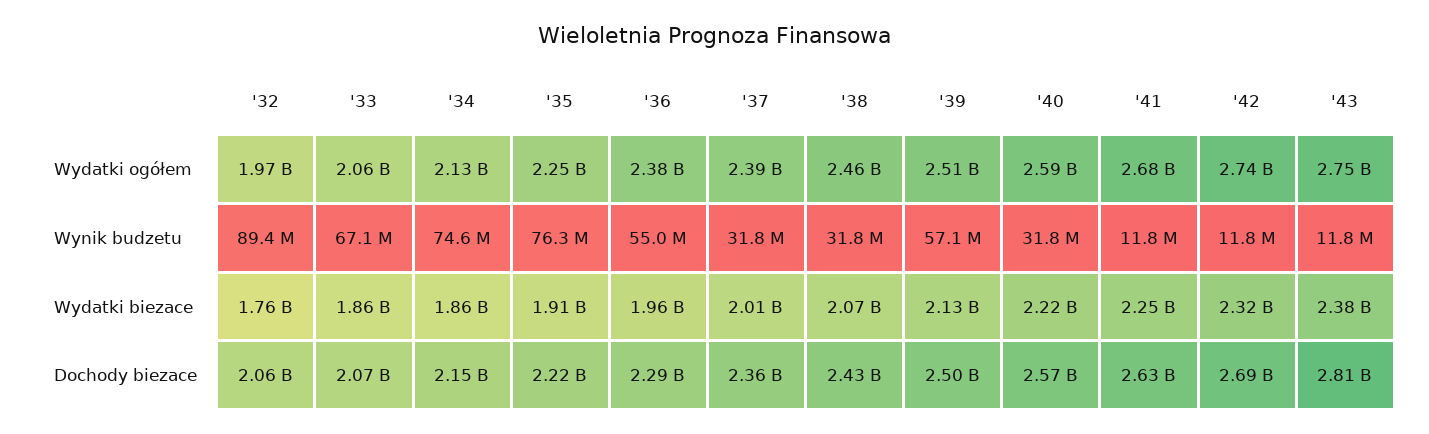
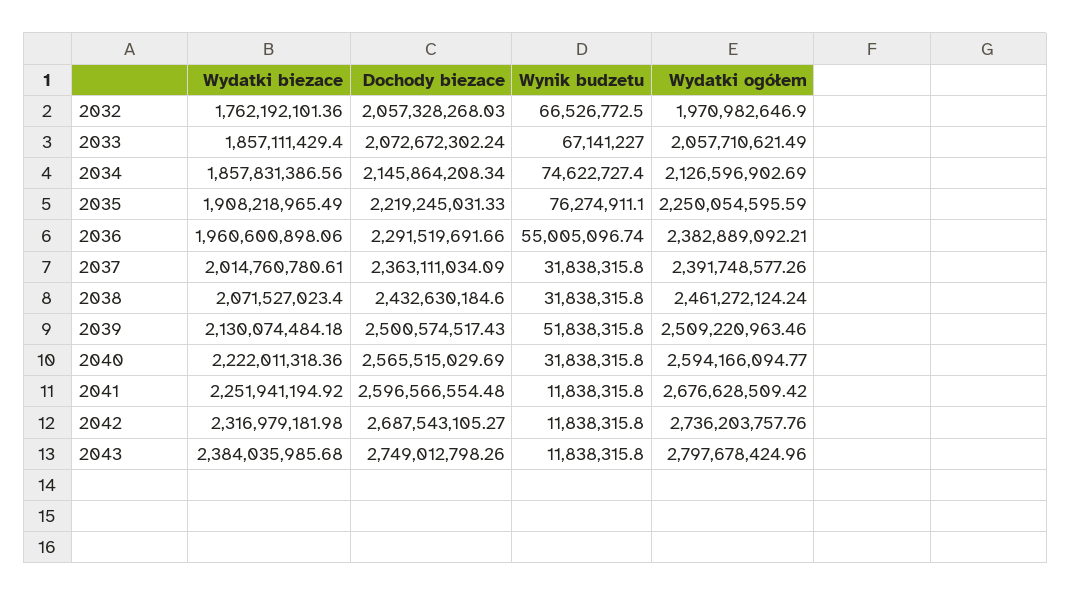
  {
    "'32": {
      "Wydatki ogółem": 1970982646.9,
-     "Wynik budzetu": 89400000,
+     "Wynik budzetu": 66526772.5,
      "Wydatki biezace": 1762192101.36,
      "Dochody biezace": 2057328268.03
    },
    "'33": {
      "Wydatki ogółem": 2057710621.49,
      "Wynik budzetu": 67141227,
      "Wydatki biezace": 1857111429.4,
      "Dochody biezace": 2072672302.24
    },
    "'34": {
      "Wydatki ogółem": 2126596902.69,
      "Wynik budzetu": 74622727.4,
      "Wydatki biezace": 1857831386.56,
      "Dochody biezace": 2145864208.34
    },
    "'35": {
      "Wydatki ogółem": 2250054595.59,
      "Wynik budzetu": 76274911.1,
      "Wydatki biezace": 1908218965.49,
      "Dochody biezace": 2219245031.33
    },
    "'36": {
      "Wydatki ogółem": 2382889092.21,
      "Wynik budzetu": 55005096.74,
      "Wydatki biezace": 1960600898.06,
      "Dochody biezace": 2291519691.66
    },
    "'37": {
      "Wydatki ogółem": 2391748577.26,
      "Wynik budzetu": 31838315.8,
      "Wydatki biezace": 2014760780.61,
      "Dochody biezace": 2363111034.09
    },
    "'38": {
      "Wydatki ogółem": 2461272124.24,
      "Wynik budzetu": 31838315.8,
      "Wydatki biezace": 2071527023.4,
      "Dochody biezace": 2432630184.6
    },
    "'39": {
      "Wydatki ogółem": 2509220963.46,
-     "Wynik budzetu": 57100000,
+     "Wynik budzetu": 51838315.8,
      "Wydatki biezace": 2130074484.18,
      "Dochody biezace": 2500574517.43
    },
    "'40": {
      "Wydatki ogółem": 2594166094.77,
      "Wynik budzetu": 31838315.8,
      "Wydatki biezace": 2222011318.36,
      "Dochody biezace": 2565515029.69
    },
    "'41": {
      "Wydatki ogółem": 2676628509.42,
      "Wynik budzetu": 11838315.8,
      "Wydatki biezace": 2251941194.92,
-     "Dochody biezace": 2630000000
+     "Dochody biezace": 2596566554.48
    },
    "'42": {
      "Wydatki ogółem": 2736203757.76,
      "Wynik budzetu": 11838315.8,
      "Wydatki biezace": 2316979181.98,
      "Dochody biezace": 2687543105.27
    },
    "'43": {
-     "Wydatki ogółem": 2750000000,
+     "Wydatki ogółem": 2797678424.96,
      "Wynik budzetu": 11838315.8,
      "Wydatki biezace": 2384035985.68,
-     "Dochody biezace": 2810000000
+     "Dochody biezace": 2749012798.26
    }
  }

